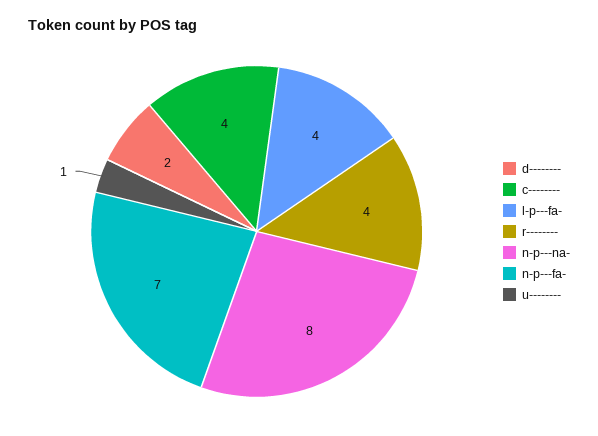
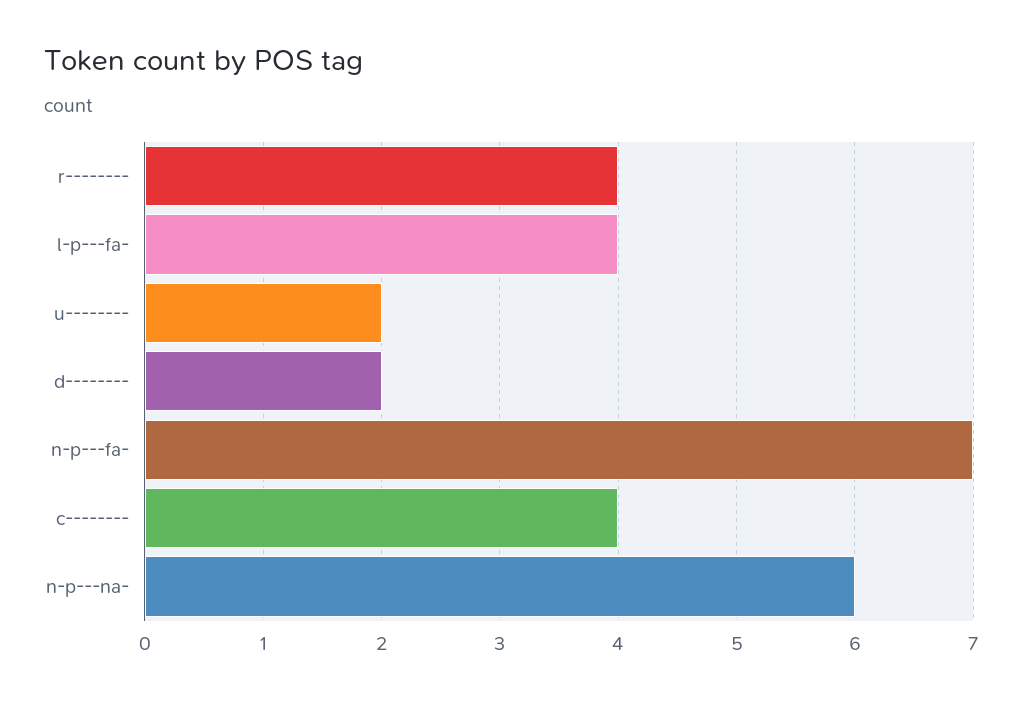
  {
    "d--------": 2,
    "c--------": 4,
    "l-p---fa-": 4,
    "r--------": 4,
-   "n-p---na-": 8,
+   "n-p---na-": 6,
    "n-p---fa-": 7,
-   "u--------": 1
+   "u--------": 2
  }

